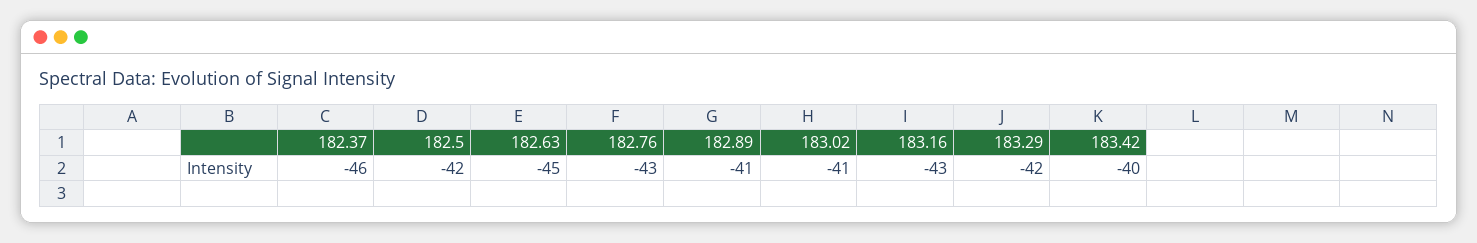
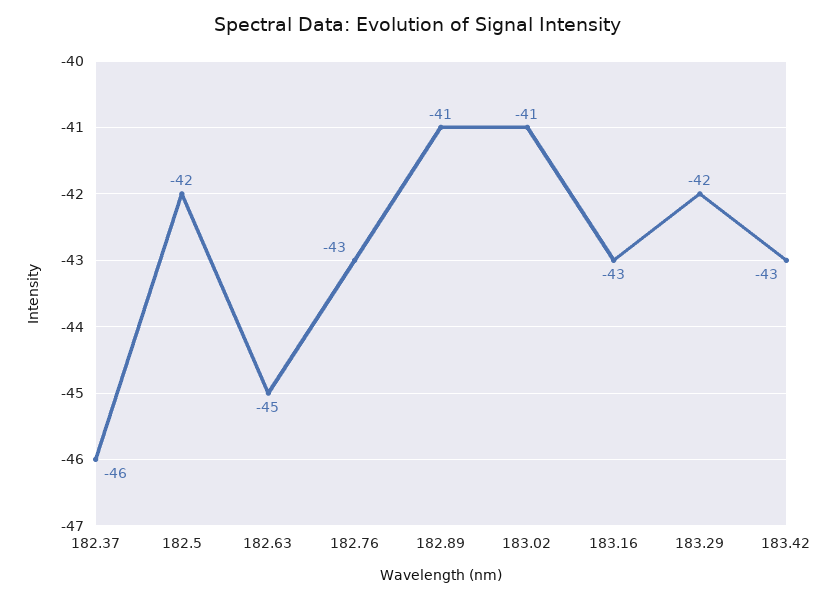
  {
    "182.37": -46,
    "182.5": -42,
    "182.63": -45,
    "182.76": -43,
    "182.89": -41,
    "183.02": -41,
    "183.16": -43,
    "183.29": -42,
-   "183.42": -40
+   "183.42": -43
  }

